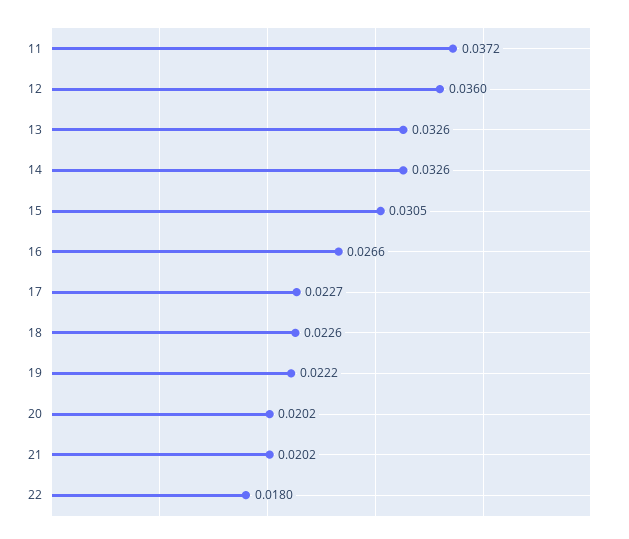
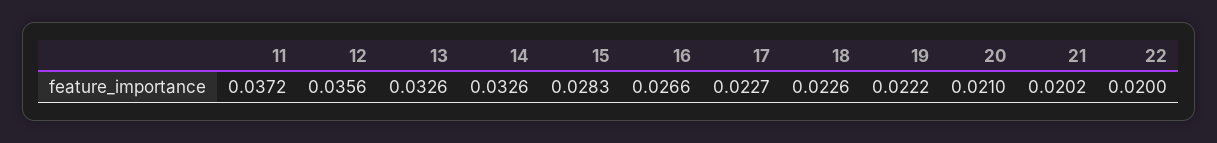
  {
    "11": 0.0372,
-   "12": 0.036,
+   "12": 0.0356,
    "13": 0.0326,
    "14": 0.0326,
-   "15": 0.0305,
+   "15": 0.0283,
    "16": 0.0266,
    "17": 0.0227,
    "18": 0.0226,
    "19": 0.0222,
-   "20": 0.0202,
+   "20": 0.021,
    "21": 0.0202,
-   "22": 0.018
+   "22": 0.02
  }

